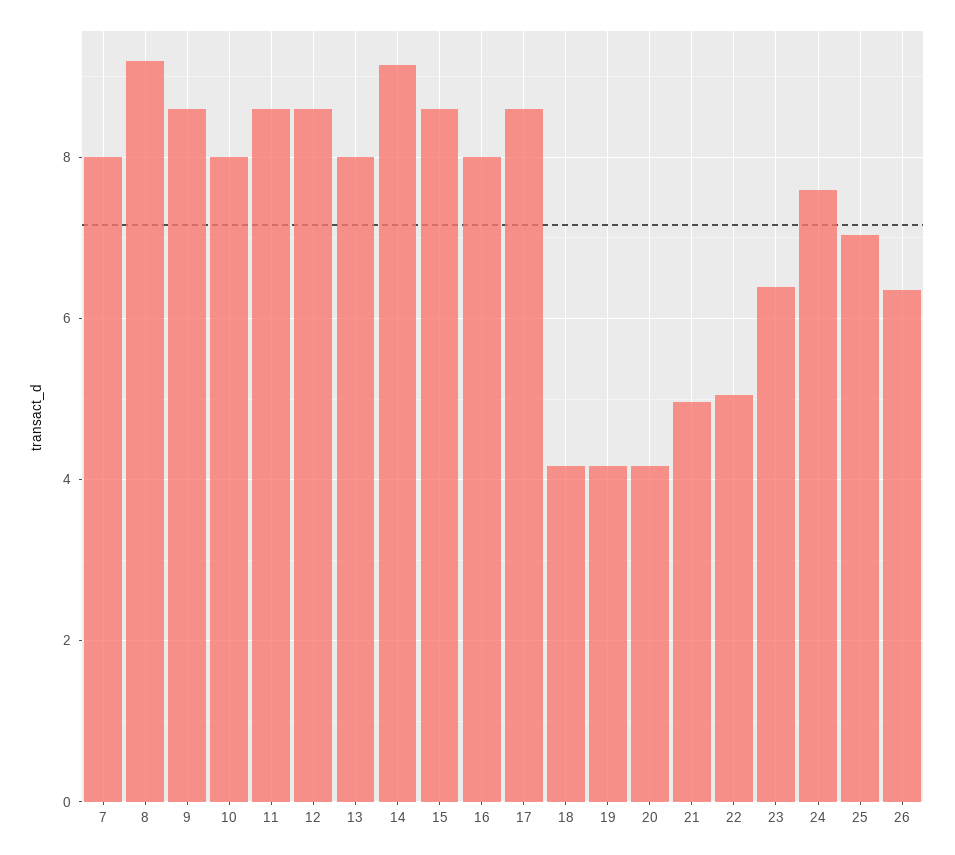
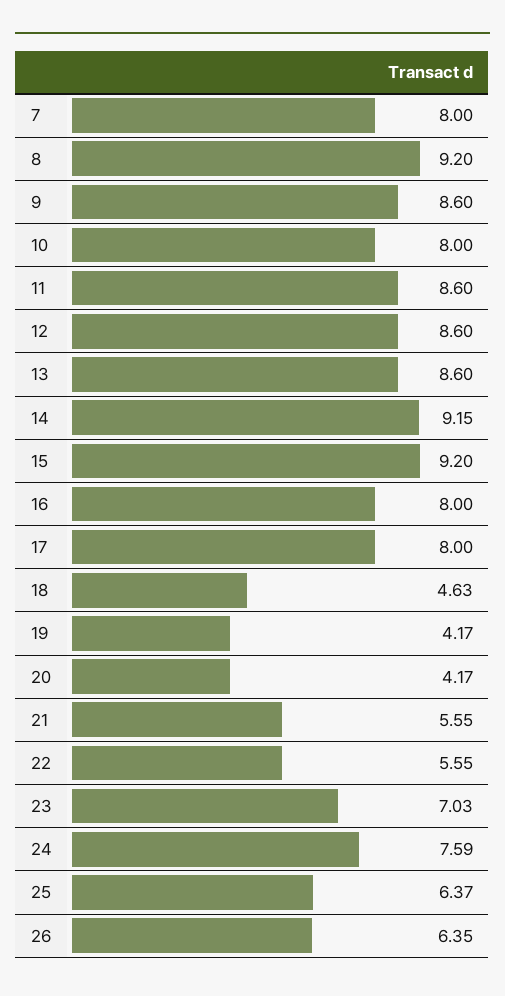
  {
    "7": 8,
    "8": 9.2,
    "9": 8.6,
    "10": 8,
    "11": 8.6,
    "12": 8.6,
-   "13": 8,
+   "13": 8.6,
    "14": 9.15,
-   "15": 8.6,
+   "15": 9.2,
    "16": 8,
-   "17": 8.6,
+   "17": 8,
-   "18": 4.2,
+   "18": 4.63,
    "19": 4.17,
    "20": 4.17,
-   "21": 5,
+   "21": 5.55,
-   "22": 5,
+   "22": 5.55,
-   "23": 6.4,
+   "23": 7.03,
    "24": 7.59,
-   "25": 7,
+   "25": 6.37,
    "26": 6.35
  }

